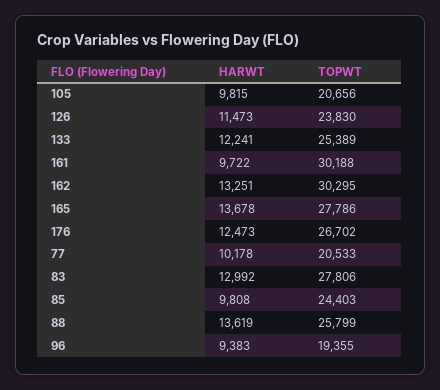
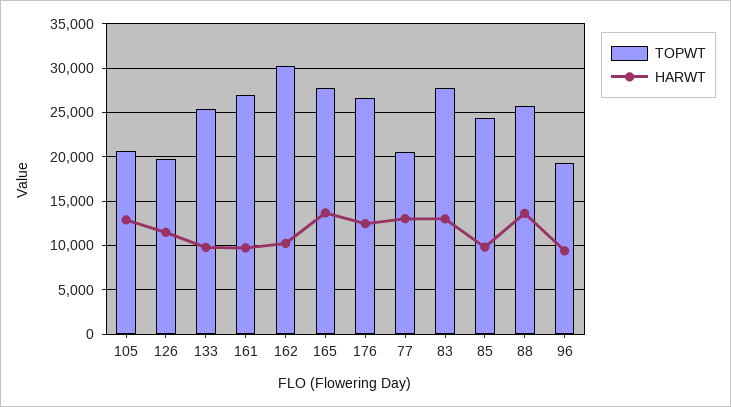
  {
    "HARWT": {
-     "105": 9815,
+     "105": 13000,
      "126": 11473,
-     "133": 12241,
+     "133": 10000,
      "161": 9722,
-     "162": 13251,
+     "162": 10000,
      "165": 13678,
      "176": 12473,
-     "77": 10178,
+     "77": 13000,
      "83": 12992,
      "85": 9808,
      "88": 13619,
      "96": 9383
    },
    "TOPWT": {
      "105": 20656,
-     "126": 23830,
+     "126": 20000,
      "133": 25389,
-     "161": 30188,
+     "161": 27000,
      "162": 30295,
      "165": 27786,
      "176": 26702,
      "77": 20533,
      "83": 27806,
      "85": 24403,
      "88": 25799,
      "96": 19355
    }
  }

